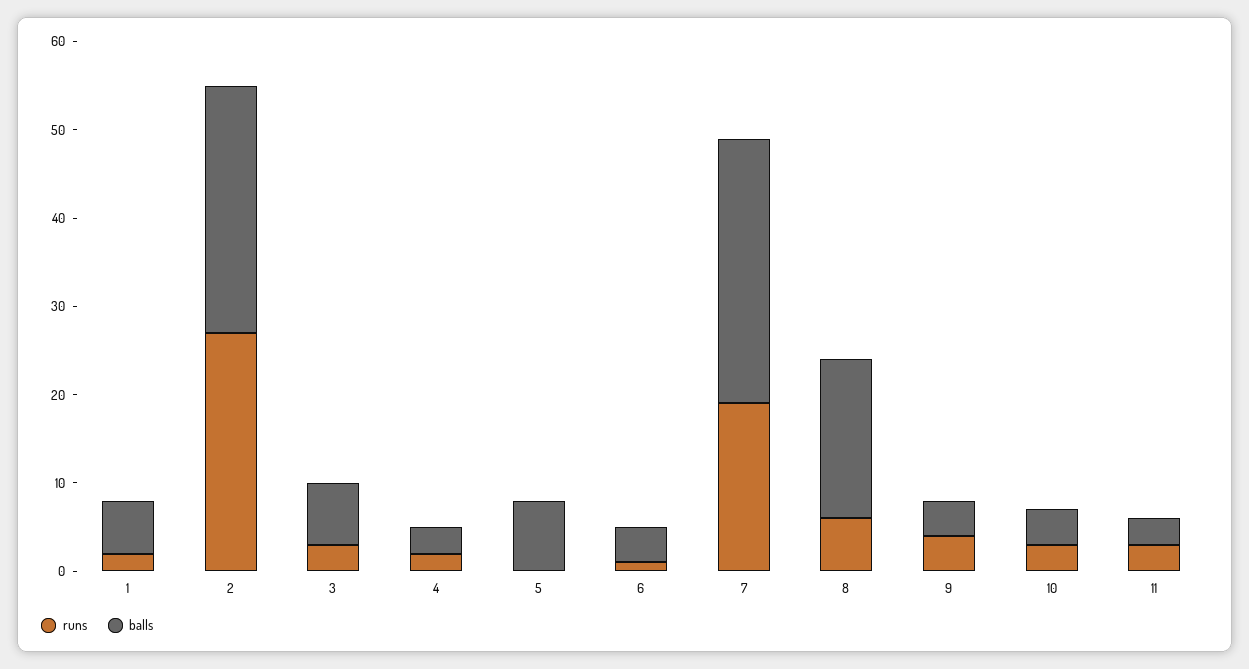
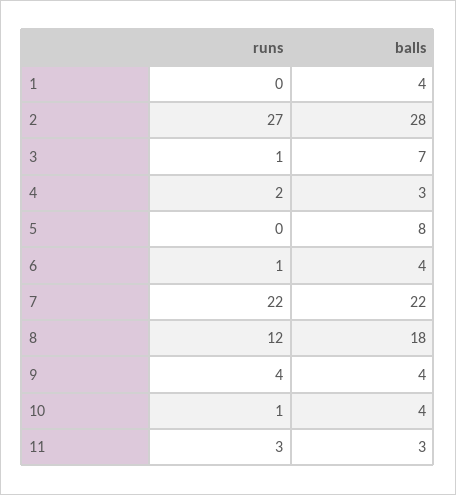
  {
    "runs": {
-     "1": 2,
+     "1": 0,
      "2": 27,
-     "3": 3,
+     "3": 1,
      "4": 2,
      "5": 0,
      "6": 1,
-     "7": 19,
+     "7": 22,
-     "8": 6,
+     "8": 12,
      "9": 4,
-     "10": 3,
+     "10": 1,
      "11": 3
    },
    "balls": {
-     "1": 6,
+     "1": 4,
      "2": 28,
      "3": 7,
      "4": 3,
      "5": 8,
      "6": 4,
-     "7": 30,
+     "7": 22,
      "8": 18,
      "9": 4,
      "10": 4,
      "11": 3
    }
  }

